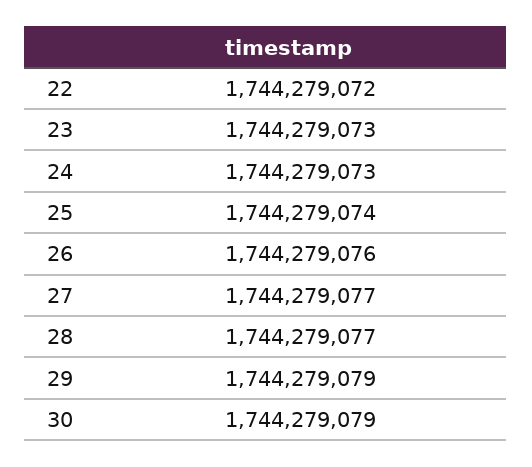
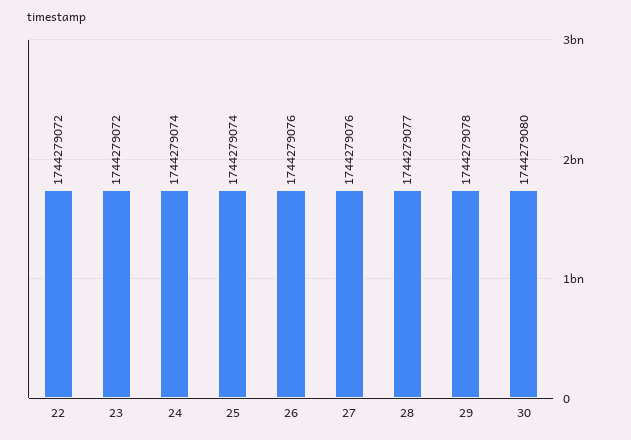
  {
    "22": 1744279072,
-   "23": 1744279073,
+   "23": 1744279072,
-   "24": 1744279073,
+   "24": 1744279074,
    "25": 1744279074,
    "26": 1744279076,
-   "27": 1744279077,
+   "27": 1744279076,
    "28": 1744279077,
-   "29": 1744279079,
+   "29": 1744279078,
-   "30": 1744279079
+   "30": 1744279080
  }

